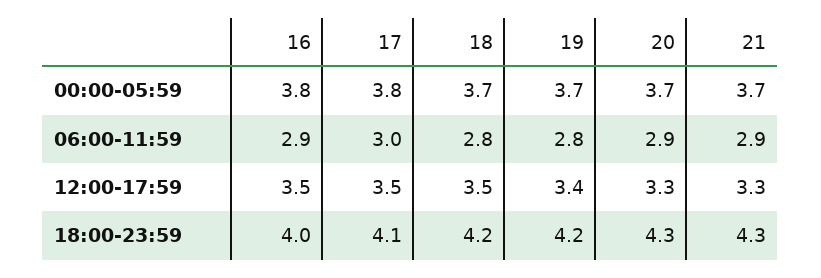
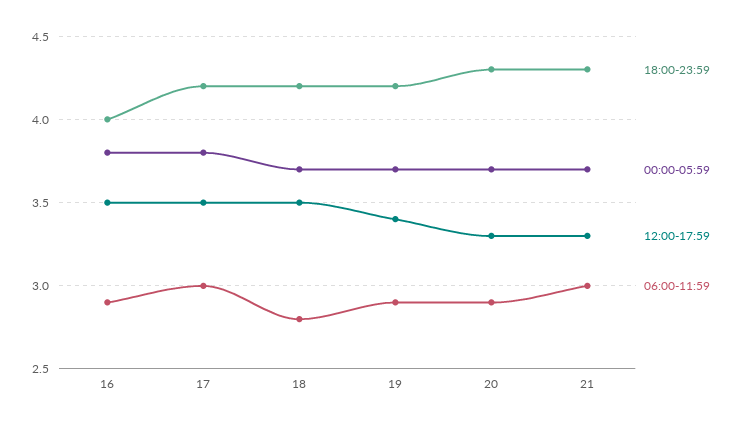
  {
    "00:00-05:59": {
      "16": 3.8,
      "17": 3.8,
      "18": 3.7,
      "19": 3.7,
      "20": 3.7,
      "21": 3.7
    },
    "06:00-11:59": {
      "16": 2.9,
      "17": 3,
      "18": 2.8,
-     "19": 2.8,
+     "19": 2.9,
      "20": 2.9,
-     "21": 2.9
+     "21": 3
    },
    "12:00-17:59": {
      "16": 3.5,
      "17": 3.5,
      "18": 3.5,
      "19": 3.4,
      "20": 3.3,
      "21": 3.3
    },
    "18:00-23:59": {
      "16": 4,
-     "17": 4.1,
+     "17": 4.2,
      "18": 4.2,
      "19": 4.2,
      "20": 4.3,
      "21": 4.3
    }
  }

